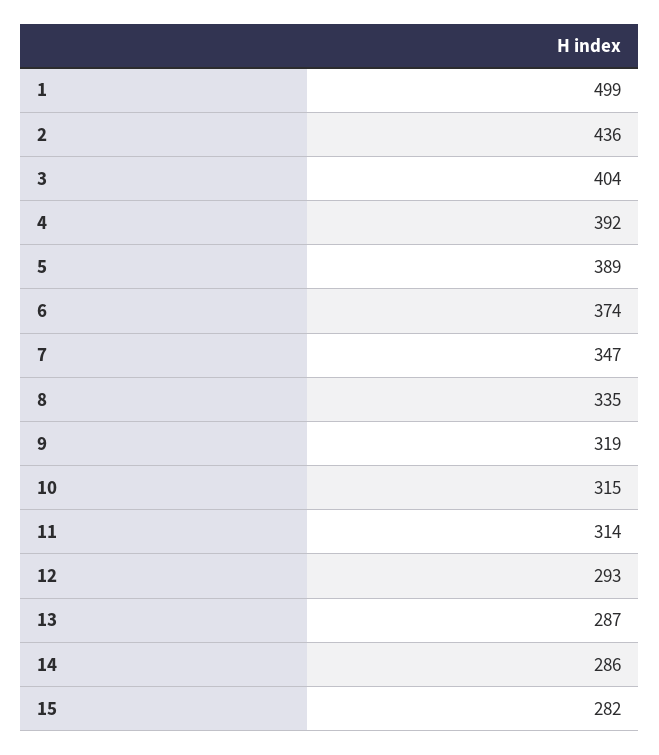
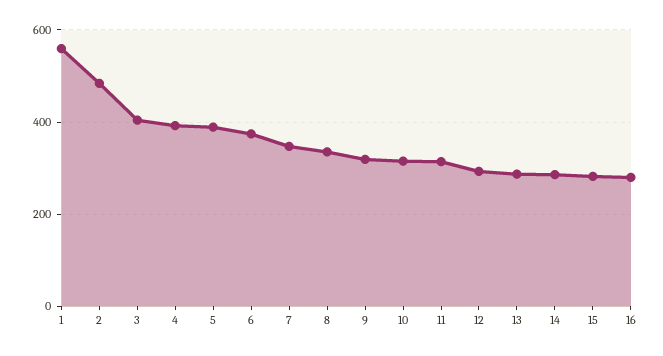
  {
-   "1": 499,
+   "1": 560,
-   "2": 436,
+   "2": 480,
    "3": 404,
    "4": 392,
    "5": 389,
    "6": 374,
    "7": 347,
    "8": 335,
    "9": 319,
    "10": 315,
    "11": 314,
    "12": 293,
    "13": 287,
    "14": 286,
-   "15": 282
+   "15": 282,
+   "16": 280
  }

